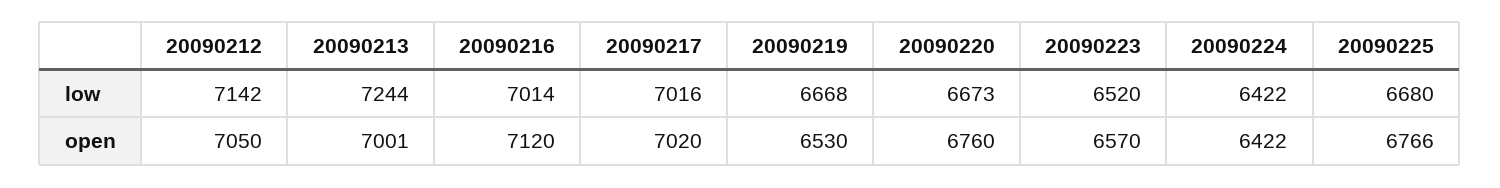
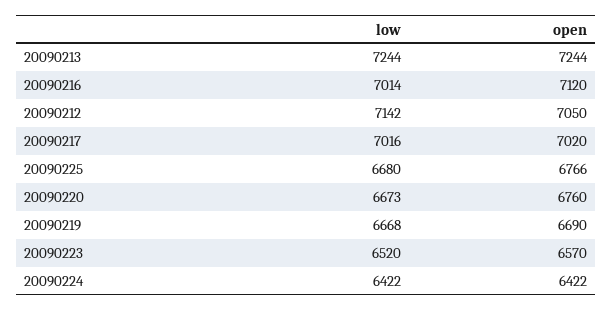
  {
    "20090212": {
      "low": 7142,
      "open": 7050
    },
    "20090213": {
      "low": 7244,
-     "open": 7001
+     "open": 7244
    },
    "20090216": {
      "low": 7014,
      "open": 7120
    },
    "20090217": {
      "low": 7016,
      "open": 7020
    },
    "20090219": {
      "low": 6668,
-     "open": 6530
+     "open": 6690
    },
    "20090220": {
      "low": 6673,
      "open": 6760
    },
    "20090223": {
      "low": 6520,
      "open": 6570
    },
    "20090224": {
      "low": 6422,
      "open": 6422
    },
    "20090225": {
      "low": 6680,
      "open": 6766
    }
  }

